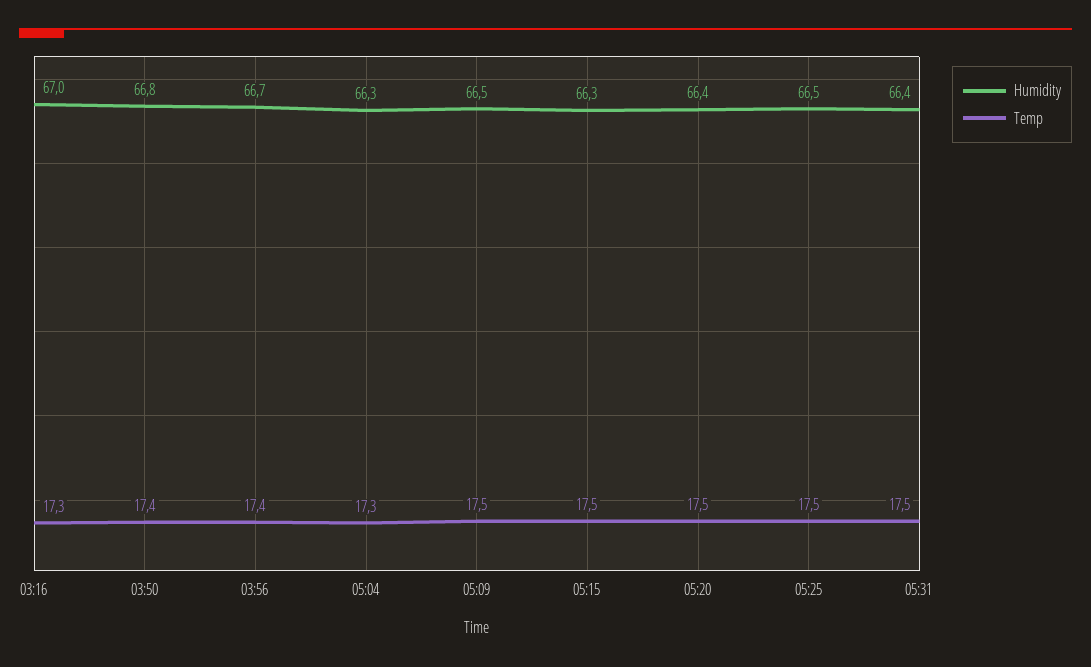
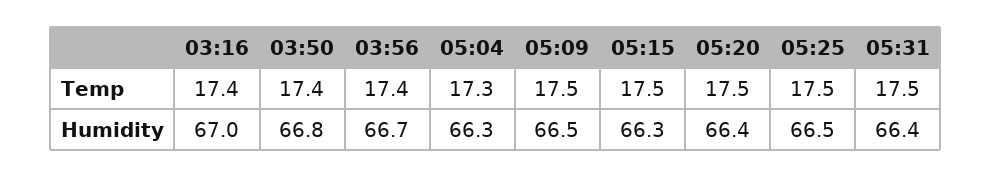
  {
    "Humidity": {
      "03:16": 67,
      "03:50": 66.8,
      "03:56": 66.7,
      "05:04": 66.3,
      "05:09": 66.5,
      "05:15": 66.3,
      "05:20": 66.4,
      "05:25": 66.5,
      "05:31": 66.4
    },
    "Temp": {
-     "03:16": 17.3,
+     "03:16": 17.4,
      "03:50": 17.4,
      "03:56": 17.4,
      "05:04": 17.3,
      "05:09": 17.5,
      "05:15": 17.5,
      "05:20": 17.5,
      "05:25": 17.5,
      "05:31": 17.5
    }
  }

